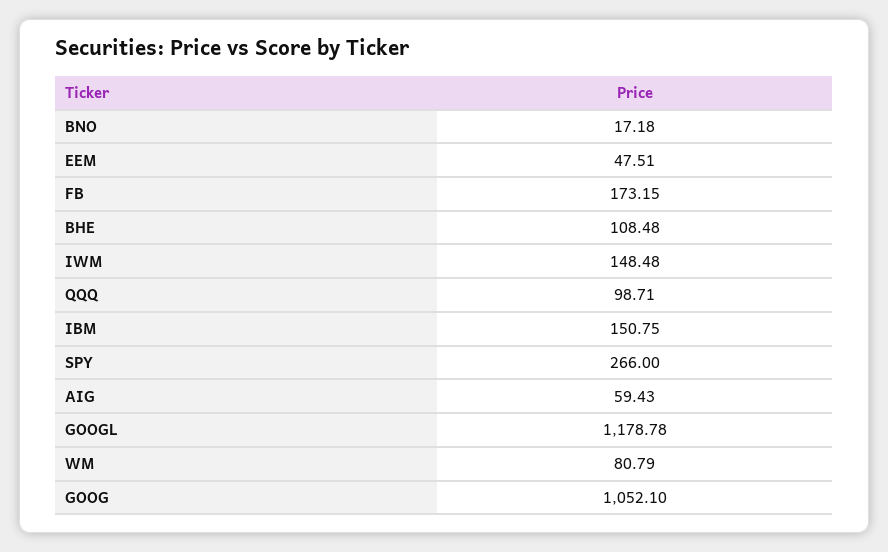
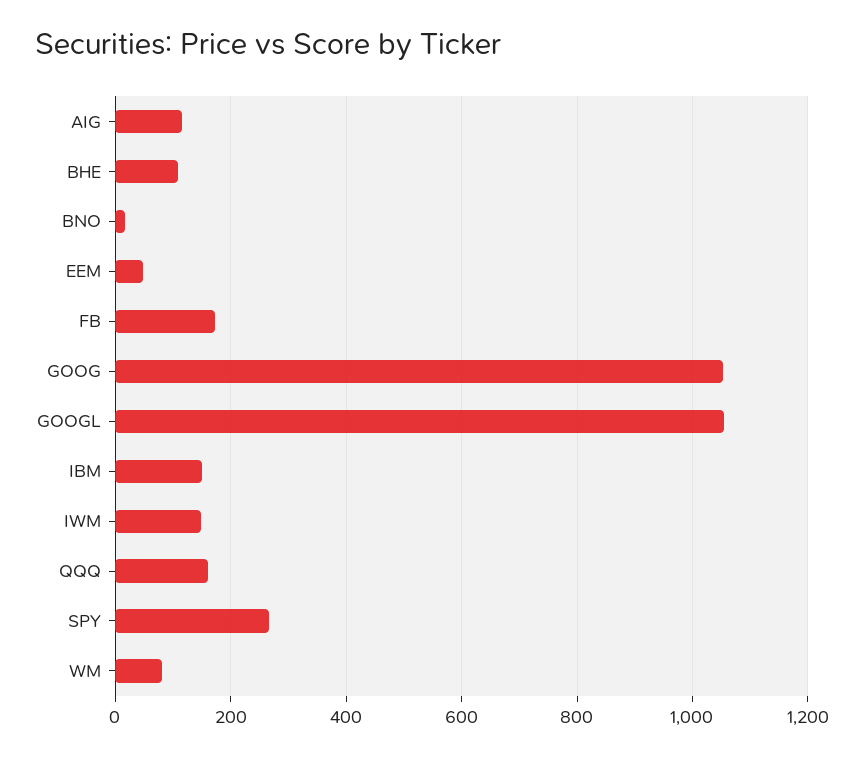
  {
    "BNO": 17.18,
    "EEM": 47.51,
    "FB": 173.15,
    "BHE": 108.48,
    "IWM": 148.48,
-   "QQQ": 98.71,
+   "QQQ": 160,
    "IBM": 150.75,
    "SPY": 266,
-   "AIG": 59.43,
+   "AIG": 120,
-   "GOOGL": 1178.78,
+   "GOOGL": 1060,
    "WM": 80.79,
    "GOOG": 1052.1
  }

